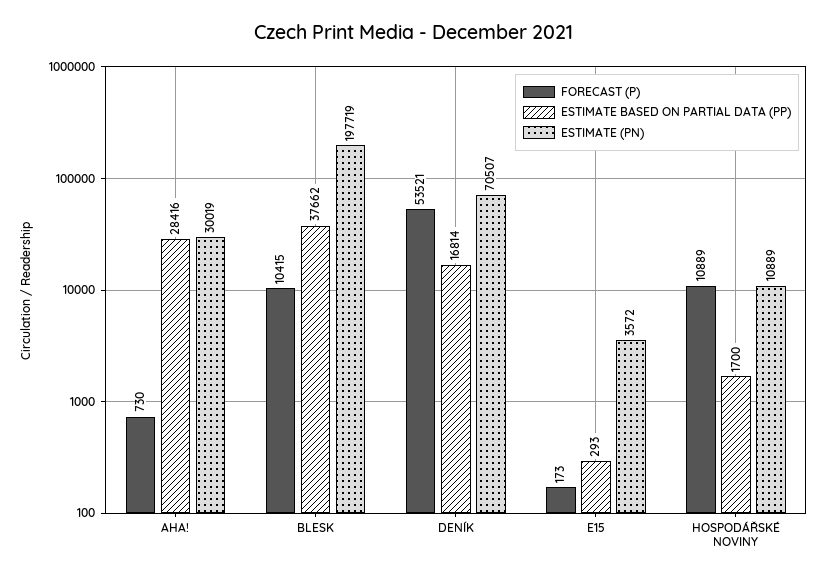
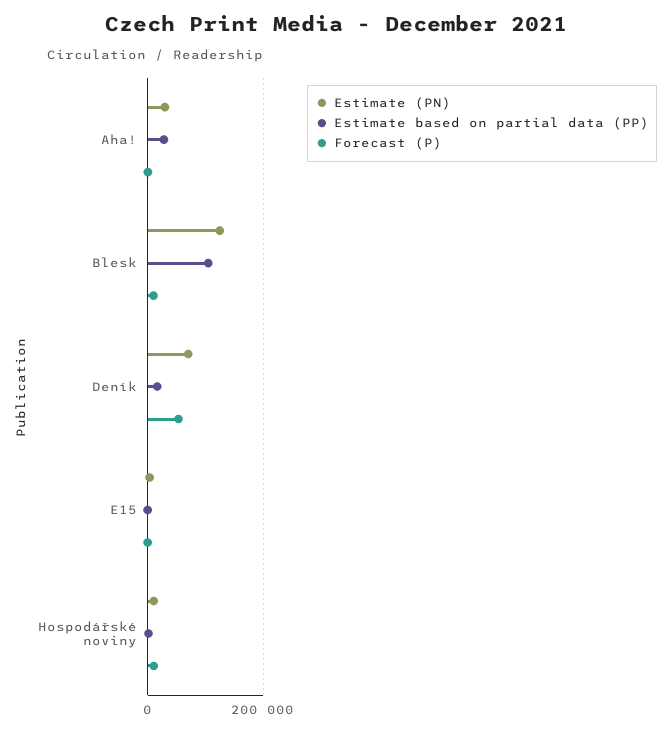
  {
    "FORECAST (P)": {
      "AHA!": 730,
      "BLESK": 10415,
      "DENÍK": 53521,
      "E15": 173,
      "HOSPODÁŘSKÉ NOVINY": 10889
    },
    "ESTIMATE BASED ON PARTIAL DATA (PP)": {
      "AHA!": 28416,
-     "BLESK": 37662,
+     "BLESK": 100000,
      "DENÍK": 16814,
      "E15": 293,
      "HOSPODÁŘSKÉ NOVINY": 1700
    },
    "ESTIMATE (PN)": {
      "AHA!": 30019,
-     "BLESK": 197719,
+     "BLESK": 120000,
      "DENÍK": 70507,
      "E15": 3572,
      "HOSPODÁŘSKÉ NOVINY": 10889
    }
  }

